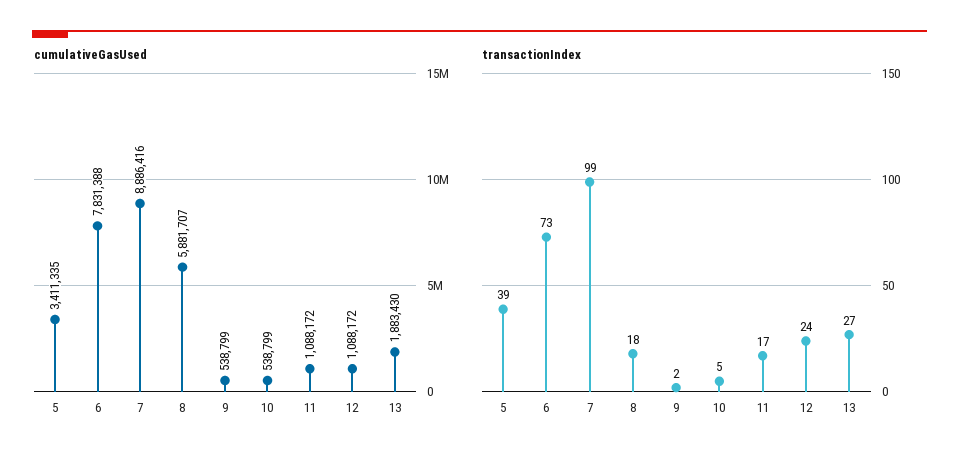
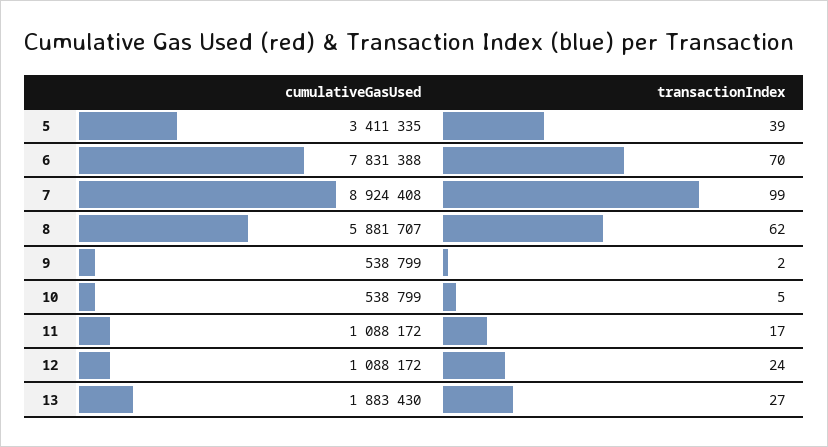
  {
    "cumulativeGasUsed": {
      "5": 3411335,
      "6": 7831388,
-     "7": 8886416,
+     "7": 8924408,
      "8": 5881707,
      "9": 538799,
      "10": 538799,
      "11": 1088172,
      "12": 1088172,
      "13": 1883430
    },
    "transactionIndex": {
      "5": 39,
-     "6": 73,
+     "6": 70,
      "7": 99,
-     "8": 18,
+     "8": 62,
      "9": 2,
      "10": 5,
      "11": 17,
      "12": 24,
      "13": 27
    }
  }

